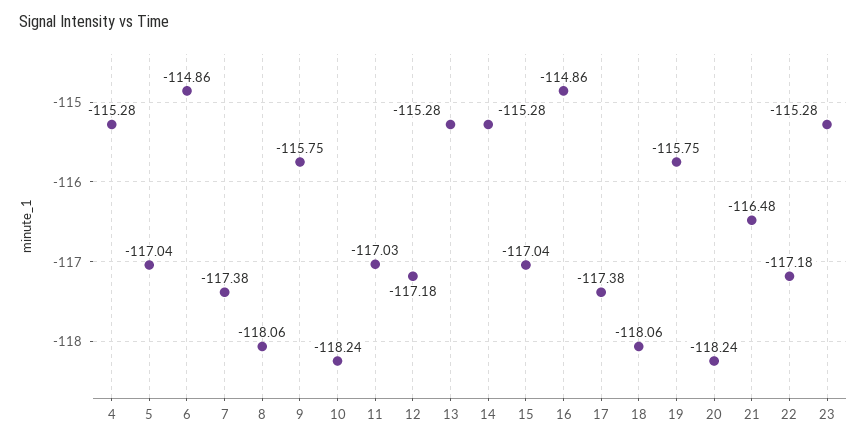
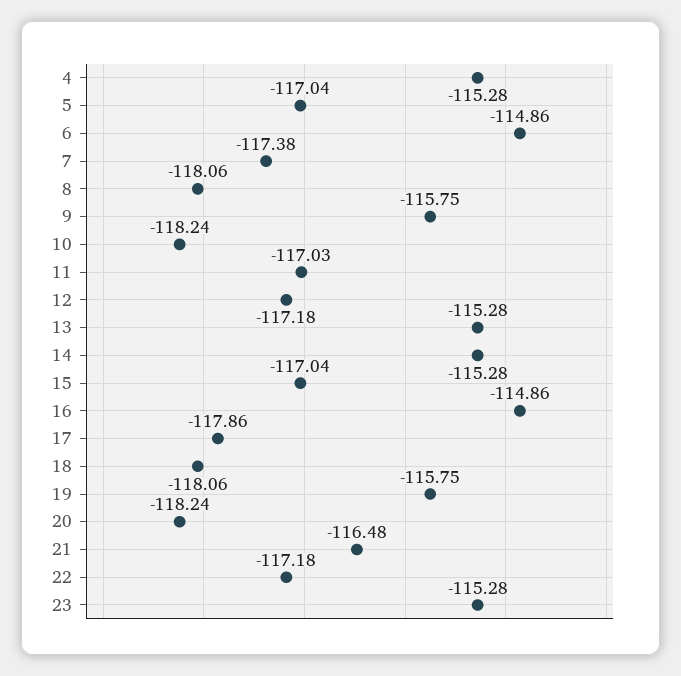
  {
    "4": -115.28,
    "5": -117.04,
    "6": -114.86,
    "7": -117.38,
    "8": -118.06,
    "9": -115.75,
    "10": -118.24,
    "11": -117.03,
    "12": -117.18,
    "13": -115.28,
    "14": -115.28,
    "15": -117.04,
    "16": -114.86,
-   "17": -117.38,
+   "17": -117.86,
    "18": -118.06,
    "19": -115.75,
    "20": -118.24,
    "21": -116.48,
    "22": -117.18,
    "23": -115.28
  }

